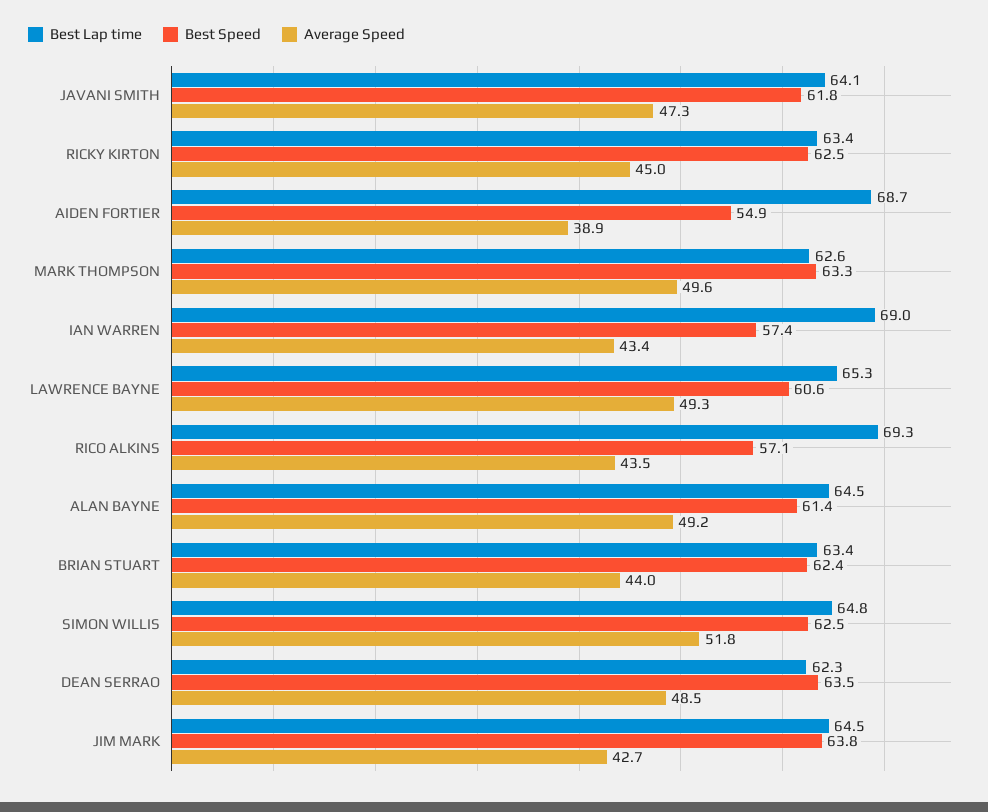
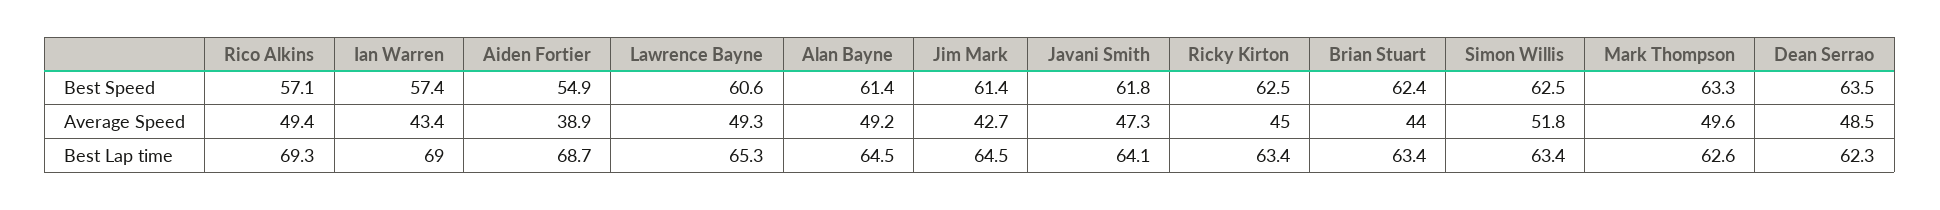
  {
    "Best Lap time": {
      "JAVANI SMITH": 64.1,
      "RICKY KIRTON": 63.4,
      "AIDEN FORTIER": 68.7,
      "MARK THOMPSON": 62.6,
      "IAN WARREN": 69,
      "LAWRENCE BAYNE": 65.3,
      "RICO ALKINS": 69.3,
      "ALAN BAYNE": 64.5,
      "BRIAN STUART": 63.4,
-     "SIMON WILLIS": 64.8,
+     "SIMON WILLIS": 63.4,
      "DEAN SERRAO": 62.3,
      "JIM MARK": 64.5
    },
    "Best Speed": {
      "JAVANI SMITH": 61.8,
      "RICKY KIRTON": 62.5,
      "AIDEN FORTIER": 54.9,
      "MARK THOMPSON": 63.3,
      "IAN WARREN": 57.4,
      "LAWRENCE BAYNE": 60.6,
      "RICO ALKINS": 57.1,
      "ALAN BAYNE": 61.4,
      "BRIAN STUART": 62.4,
      "SIMON WILLIS": 62.5,
      "DEAN SERRAO": 63.5,
-     "JIM MARK": 63.8
+     "JIM MARK": 61.4
    },
    "Average Speed": {
      "JAVANI SMITH": 47.3,
      "RICKY KIRTON": 45,
      "AIDEN FORTIER": 38.9,
      "MARK THOMPSON": 49.6,
      "IAN WARREN": 43.4,
      "LAWRENCE BAYNE": 49.3,
-     "RICO ALKINS": 43.5,
+     "RICO ALKINS": 49.4,
      "ALAN BAYNE": 49.2,
      "BRIAN STUART": 44,
      "SIMON WILLIS": 51.8,
      "DEAN SERRAO": 48.5,
      "JIM MARK": 42.7
    }
  }

